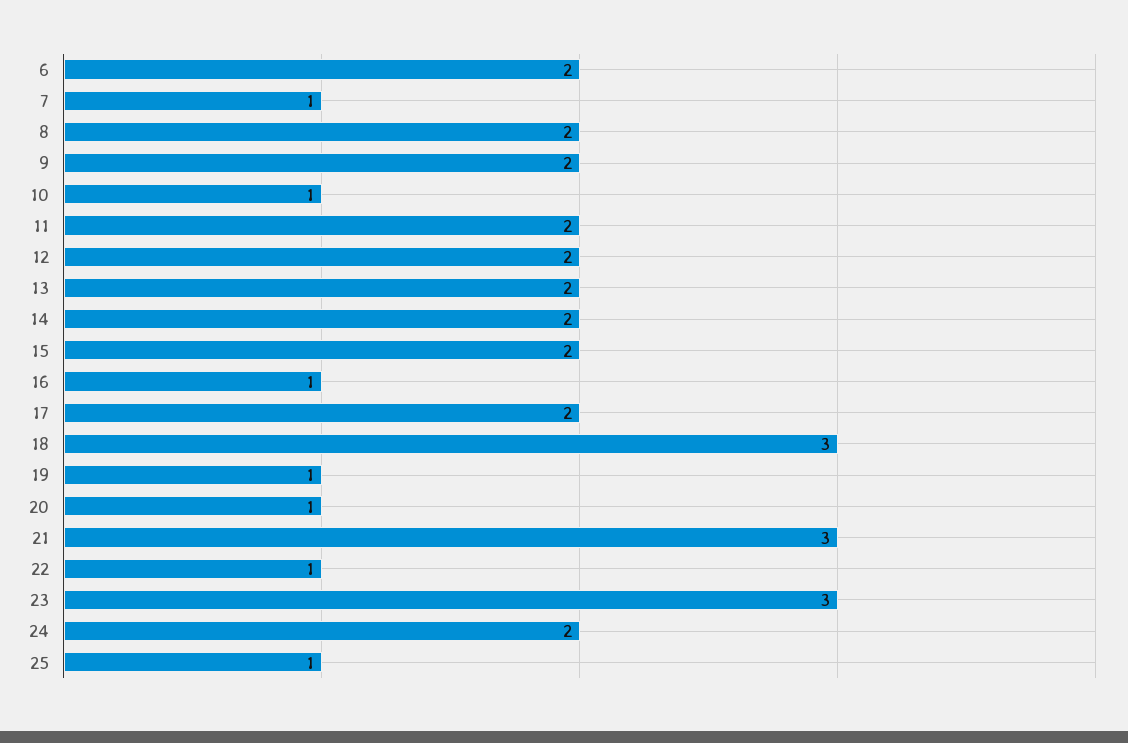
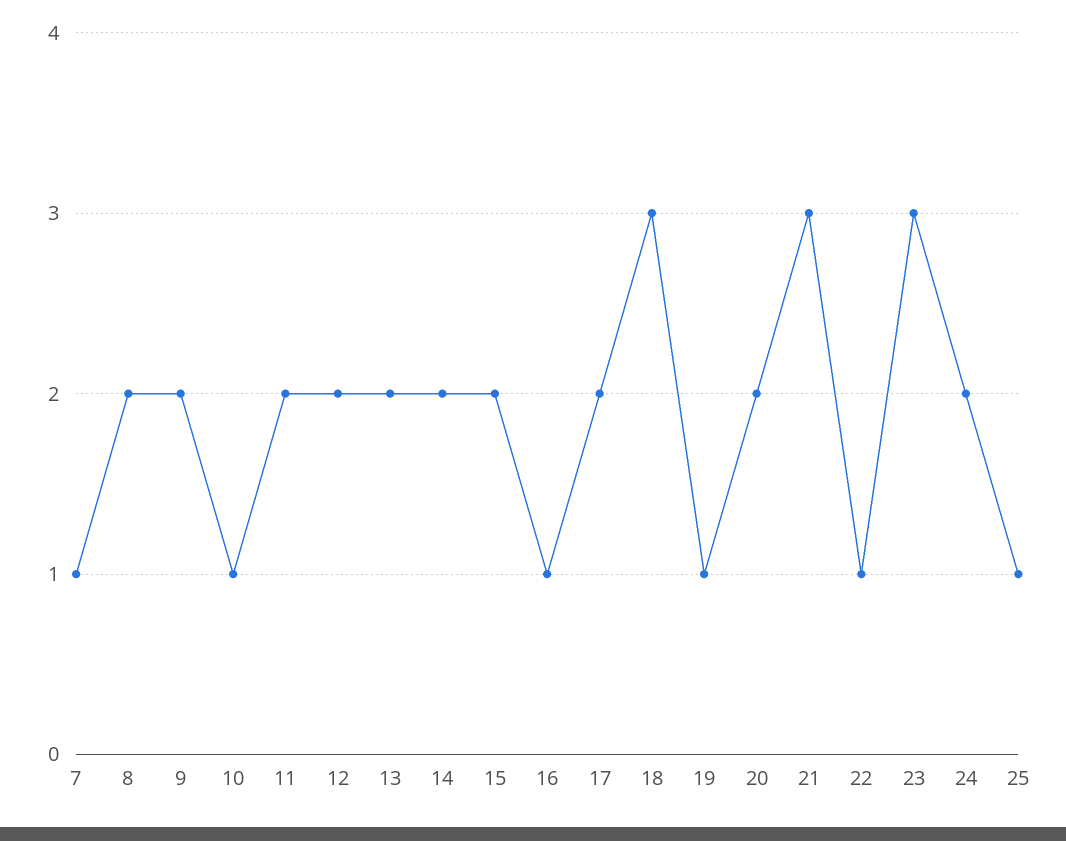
  {
-   "6": 2,
    "7": 1,
    "8": 2,
    "9": 2,
    "10": 1,
    "11": 2,
    "12": 2,
    "13": 2,
    "14": 2,
    "15": 2,
    "16": 1,
    "17": 2,
    "18": 3,
    "19": 1,
-   "20": 1,
+   "20": 2,
    "21": 3,
    "22": 1,
    "23": 3,
    "24": 2,
    "25": 1
  }

